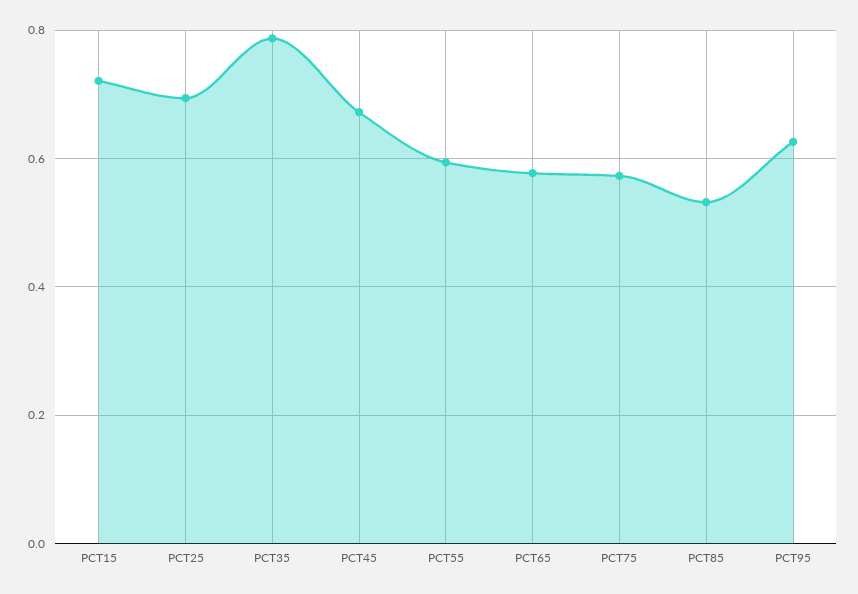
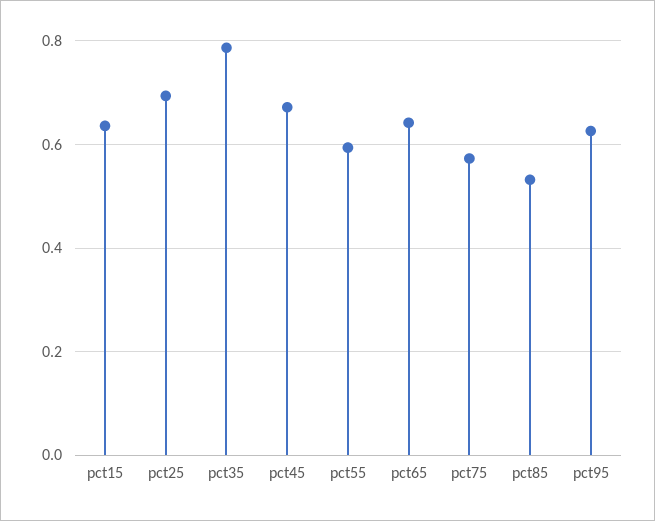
  {
-   "PCT15": 0.72,
+   "PCT15": 0.64,
    "PCT25": 0.7,
    "PCT35": 0.78,
    "PCT45": 0.68,
    "PCT55": 0.6,
-   "PCT65": 0.58,
+   "PCT65": 0.64,
    "PCT75": 0.58,
    "PCT85": 0.54,
    "PCT95": 0.62
  }

